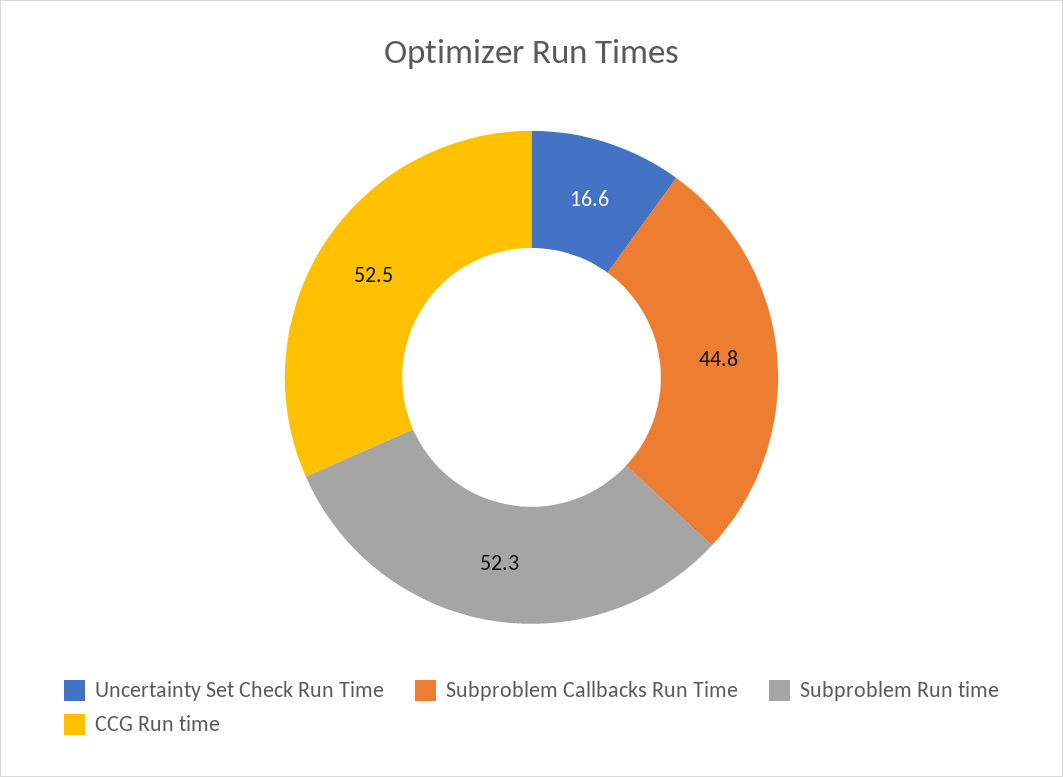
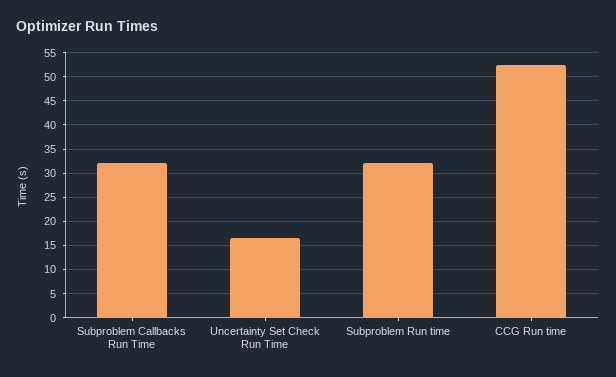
  {
    "Uncertainty Set Check Run Time": 16.6,
-   "Subproblem Callbacks Run Time": 44.8,
+   "Subproblem Callbacks Run Time": 32.5,
-   "Subproblem Run time": 52.3,
+   "Subproblem Run time": 32.5,
    "CCG Run time": 52.5
  }

